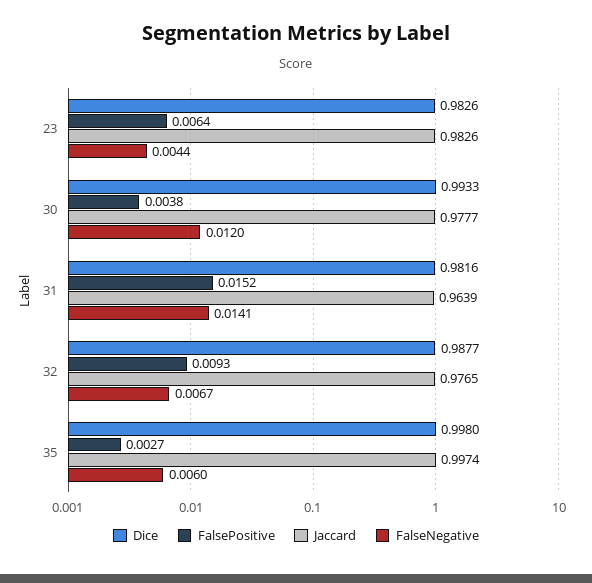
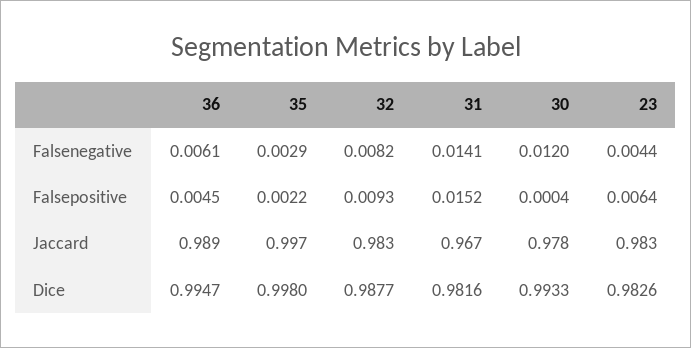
  {
    "Dice": {
      "23": 0.9826,
      "30": 0.9933,
      "31": 0.9816,
      "32": 0.9877,
-     "35": 0.998
+     "35": 0.998,
+     "36": 0.9947
    },
    "FalsePositive": {
      "23": 0.0064,
-     "30": 0.0038,
+     "30": 0.0004,
      "31": 0.0152,
      "32": 0.0093,
-     "35": 0.0027
+     "35": 0.0022,
+     "36": 0.0045
    },
    "Jaccard": {
      "23": 0.9826,
      "30": 0.9777,
-     "31": 0.9639,
+     "31": 0.967,
-     "32": 0.9765,
+     "32": 0.983,
-     "35": 0.9974
+     "35": 0.9974,
+     "36": 0.989
    },
    "FalseNegative": {
      "23": 0.0044,
      "30": 0.012,
      "31": 0.0141,
-     "32": 0.0067,
+     "32": 0.0082,
-     "35": 0.006
+     "35": 0.0029,
+     "36": 0.0061
    }
  }

